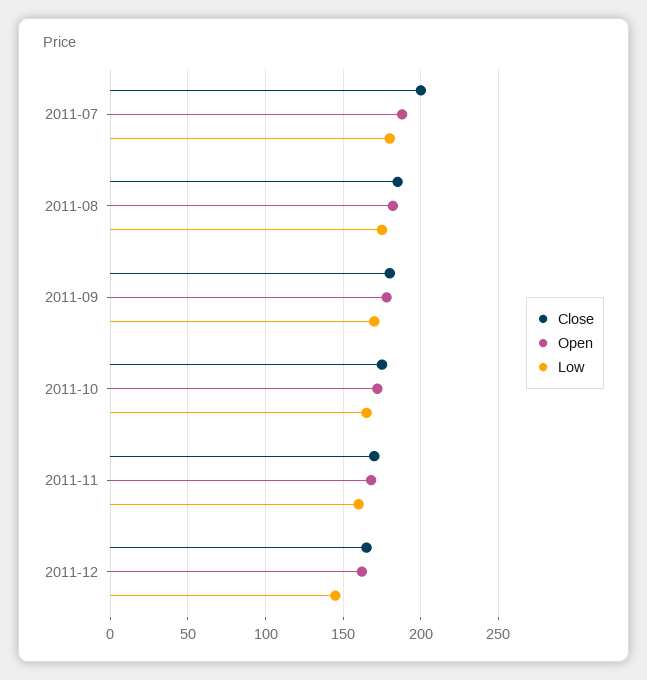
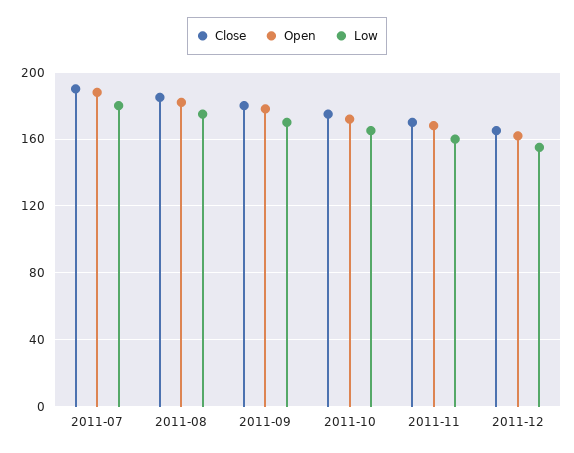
  {
    "Close": {
-     "2011-07": 200,
+     "2011-07": 190,
      "2011-08": 185,
      "2011-09": 180,
      "2011-10": 175,
      "2011-11": 170,
      "2011-12": 165
    },
    "Open": {
      "2011-07": 190,
      "2011-08": 180,
      "2011-09": 180,
      "2011-10": 170,
      "2011-11": 170,
      "2011-12": 160
    },
    "Low": {
      "2011-07": 180,
      "2011-08": 175,
      "2011-09": 170,
      "2011-10": 165,
      "2011-11": 160,
-     "2011-12": 145
+     "2011-12": 155
    }
  }

